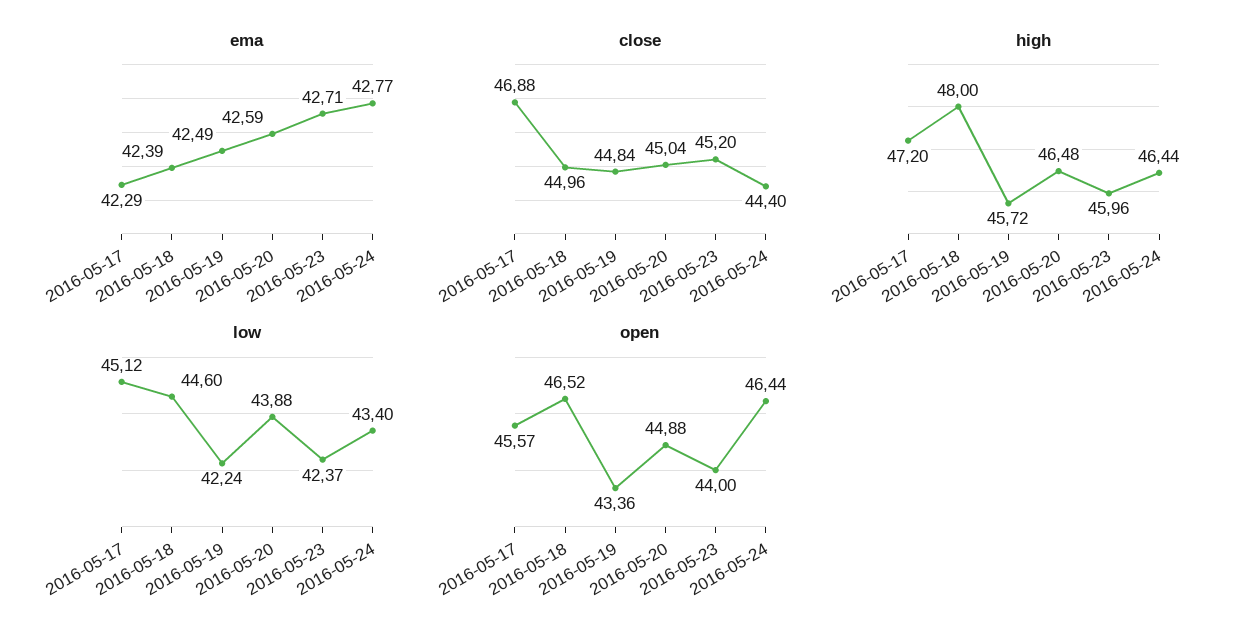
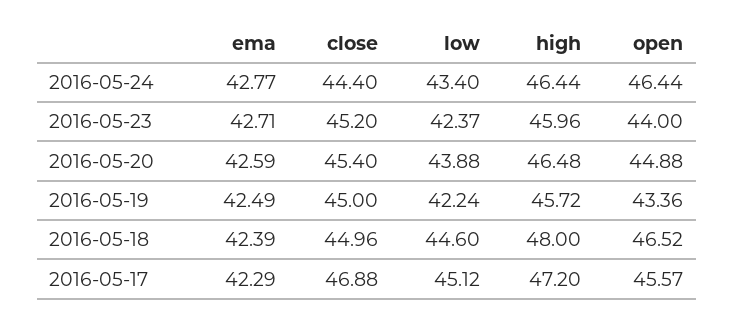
  {
    "ema": {
      "2016-05-17": 42.29,
      "2016-05-18": 42.39,
      "2016-05-19": 42.49,
      "2016-05-20": 42.59,
      "2016-05-23": 42.71,
      "2016-05-24": 42.77
    },
    "close": {
      "2016-05-17": 46.88,
      "2016-05-18": 44.96,
-     "2016-05-19": 44.84,
+     "2016-05-19": 45,
-     "2016-05-20": 45.04,
+     "2016-05-20": 45.4,
      "2016-05-23": 45.2,
      "2016-05-24": 44.4
    },
    "high": {
      "2016-05-17": 47.2,
      "2016-05-18": 48,
      "2016-05-19": 45.72,
      "2016-05-20": 46.48,
      "2016-05-23": 45.96,
      "2016-05-24": 46.44
    },
    "low": {
      "2016-05-17": 45.12,
      "2016-05-18": 44.6,
      "2016-05-19": 42.24,
      "2016-05-20": 43.88,
      "2016-05-23": 42.37,
      "2016-05-24": 43.4
    },
    "open": {
      "2016-05-17": 45.57,
      "2016-05-18": 46.52,
      "2016-05-19": 43.36,
      "2016-05-20": 44.88,
      "2016-05-23": 44,
      "2016-05-24": 46.44
    }
  }

